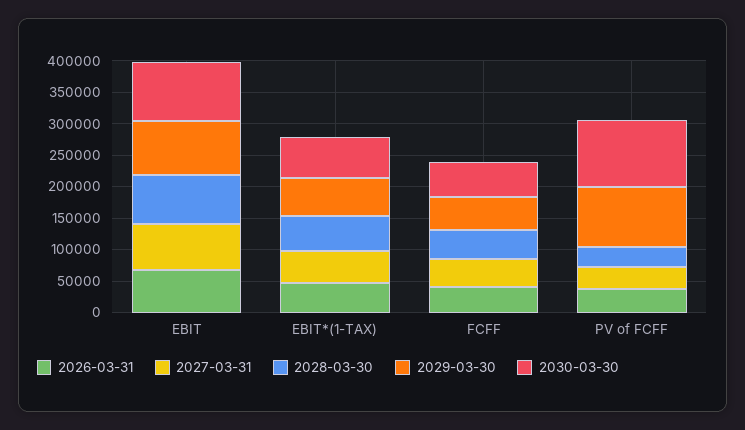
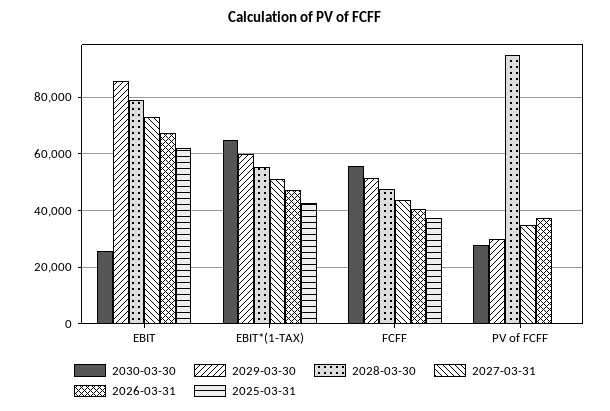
  {
    "2026-03-31": {
      "EBIT": 67500,
      "EBIT*(1-TAX)": 47500,
      "FCFF": 40000,
      "PV of FCFF": 37500
    },
    "2027-03-31": {
      "EBIT": 72500,
      "EBIT*(1-TAX)": 50000,
      "FCFF": 45000,
      "PV of FCFF": 35000
    },
    "2028-03-30": {
      "EBIT": 80000,
      "EBIT*(1-TAX)": 55000,
      "FCFF": 47500,
-     "PV of FCFF": 25000
+     "PV of FCFF": 95000
    },
    "2029-03-30": {
      "EBIT": 85000,
      "EBIT*(1-TAX)": 60000,
      "FCFF": 52500,
-     "PV of FCFF": 100000
+     "PV of FCFF": 30000
    },
    "2030-03-30": {
-     "EBIT": 100000,
+     "EBIT": 25000,
      "EBIT*(1-TAX)": 65000,
      "FCFF": 55000,
-     "PV of FCFF": 100000
+     "PV of FCFF": 27500
-   }
+   },
+   "2025-03-31": {
+     "EBIT": 62500,
+     "EBIT*(1-TAX)": 42500,
+     "FCFF": 37500,
+     "PV of FCFF": 0
+   }
  }

